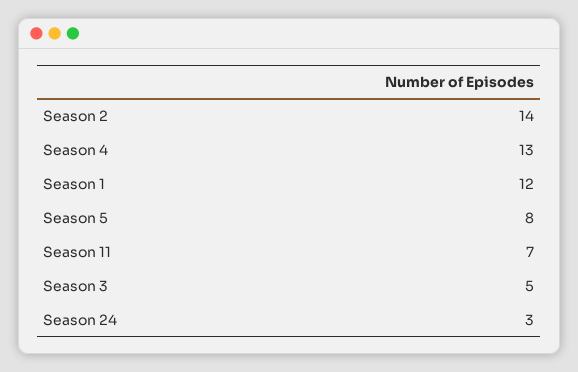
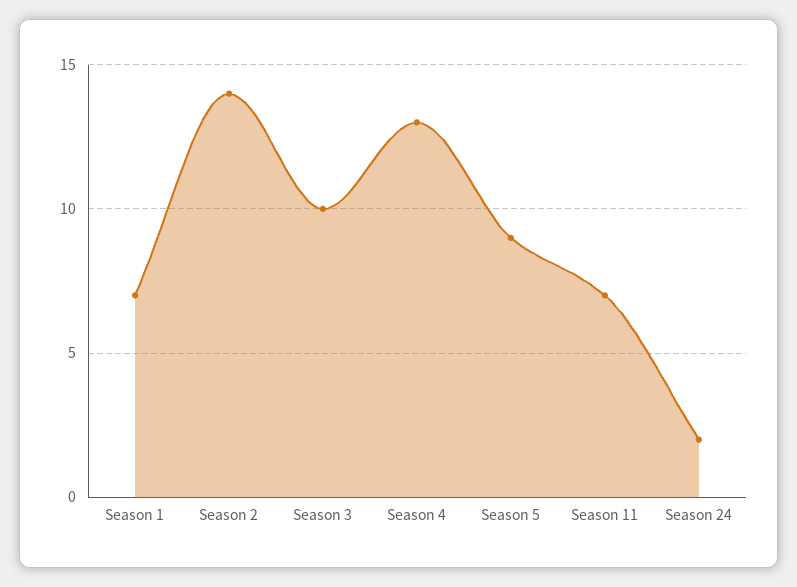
  {
    "Season 2": 14,
    "Season 4": 13,
-   "Season 1": 12,
+   "Season 1": 7,
-   "Season 5": 8,
+   "Season 5": 9,
    "Season 11": 7,
-   "Season 3": 5,
+   "Season 3": 10,
-   "Season 24": 3
+   "Season 24": 2
  }

